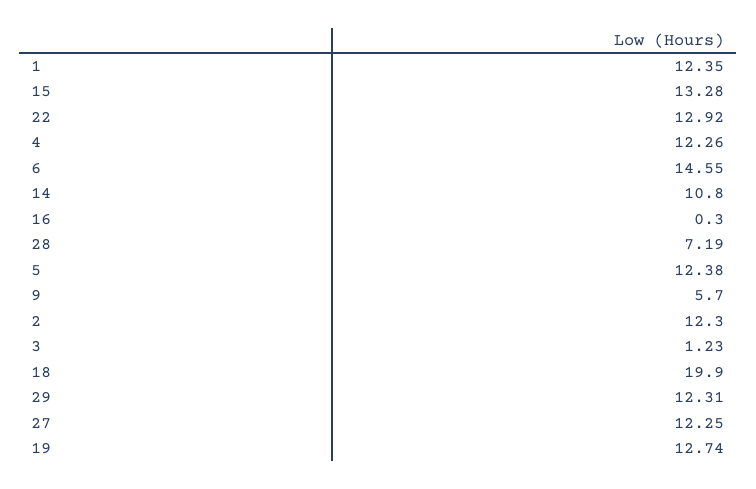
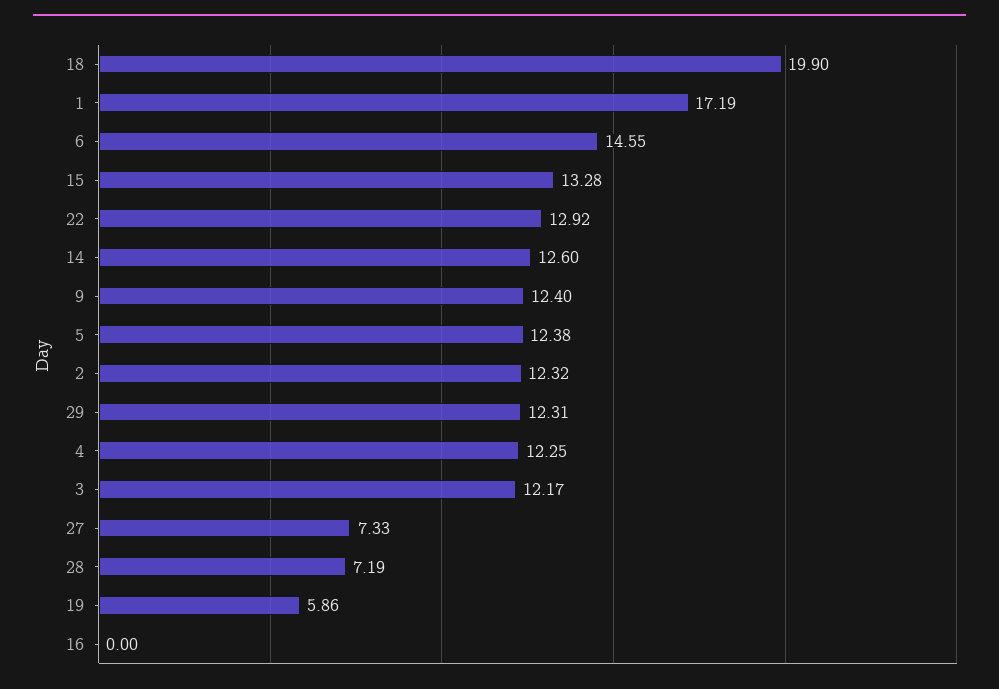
  {
-   "1": 12.35,
+   "1": 17.19,
    "15": 13.28,
    "22": 12.92,
-   "4": 12.26,
+   "4": 12.25,
    "6": 14.55,
-   "14": 10.8,
+   "14": 12.6,
-   "16": 0.3,
+   "16": 0,
    "28": 7.19,
    "5": 12.38,
-   "9": 5.7,
+   "9": 12.4,
-   "2": 12.3,
+   "2": 12.32,
-   "3": 1.23,
+   "3": 12.17,
    "18": 19.9,
    "29": 12.31,
-   "27": 12.25,
+   "27": 7.33,
-   "19": 12.74
+   "19": 5.86
  }

